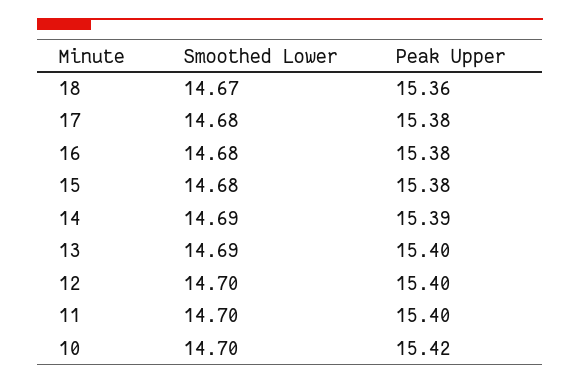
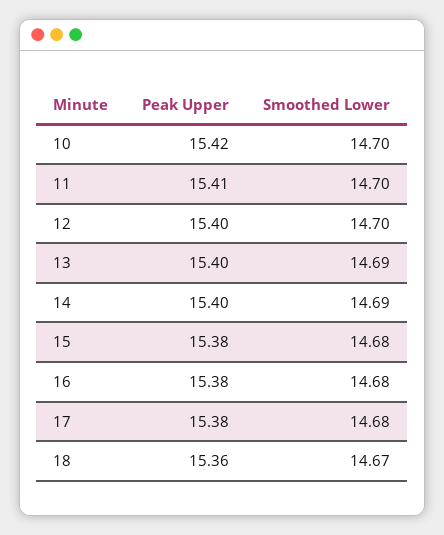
  {
    "Smoothed Lower": {
      "18": 14.67,
      "17": 14.68,
      "16": 14.68,
      "15": 14.68,
      "14": 14.69,
      "13": 14.69,
      "12": 14.7,
      "11": 14.7,
      "10": 14.7
    },
    "Peak Upper": {
      "18": 15.36,
      "17": 15.38,
      "16": 15.38,
      "15": 15.38,
-     "14": 15.39,
+     "14": 15.4,
      "13": 15.4,
      "12": 15.4,
-     "11": 15.4,
+     "11": 15.41,
      "10": 15.42
    }
  }

